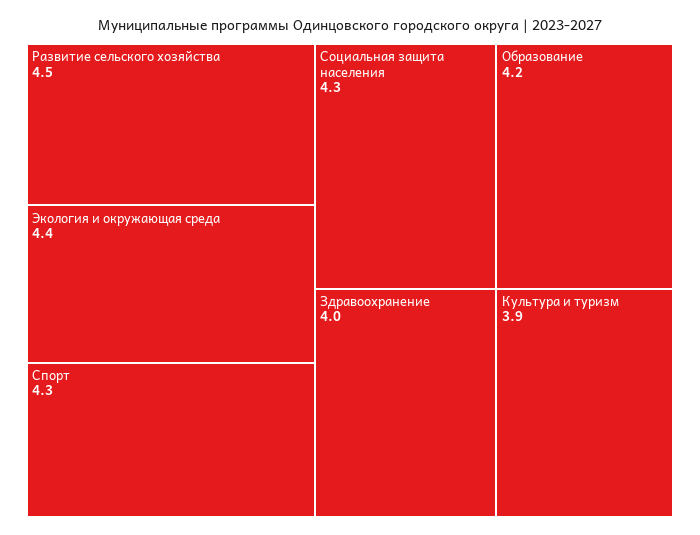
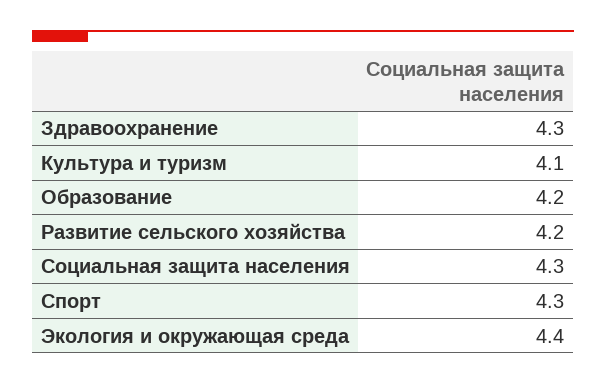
  {
-   "Развитие сельского хозяйства": 4.5,
+   "Развитие сельского хозяйства": 4.2,
    "Экология и окружающая среда": 4.4,
    "Спорт": 4.3,
    "Социальная защита населения": 4.3,
    "Образование": 4.2,
-   "Здравоохранение": 4,
+   "Здравоохранение": 4.3,
-   "Культура и туризм": 3.9
+   "Культура и туризм": 4.1
  }

